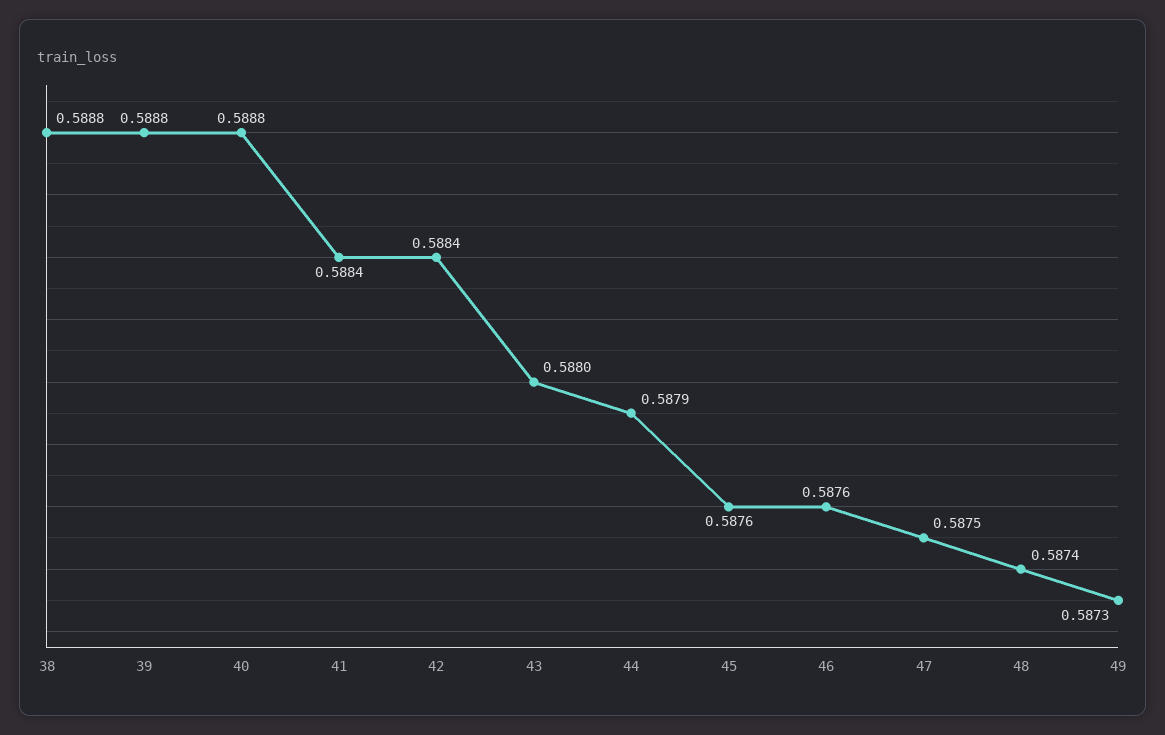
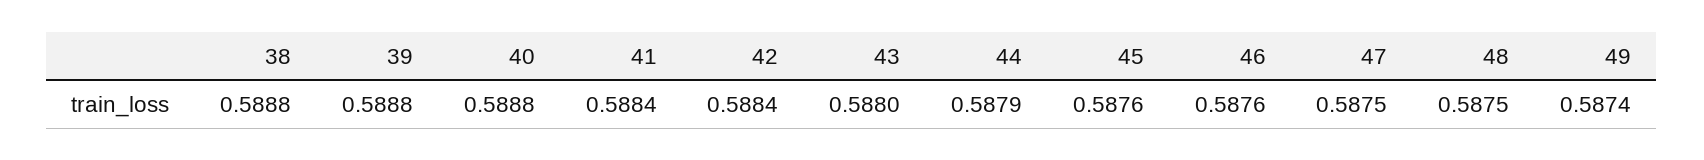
  {
    "38": 0.5888,
    "39": 0.5888,
    "40": 0.5888,
    "41": 0.5884,
    "42": 0.5884,
    "43": 0.588,
    "44": 0.5879,
    "45": 0.5876,
    "46": 0.5876,
    "47": 0.5875,
-   "48": 0.5874,
+   "48": 0.5875,
-   "49": 0.5873
+   "49": 0.5874
  }

